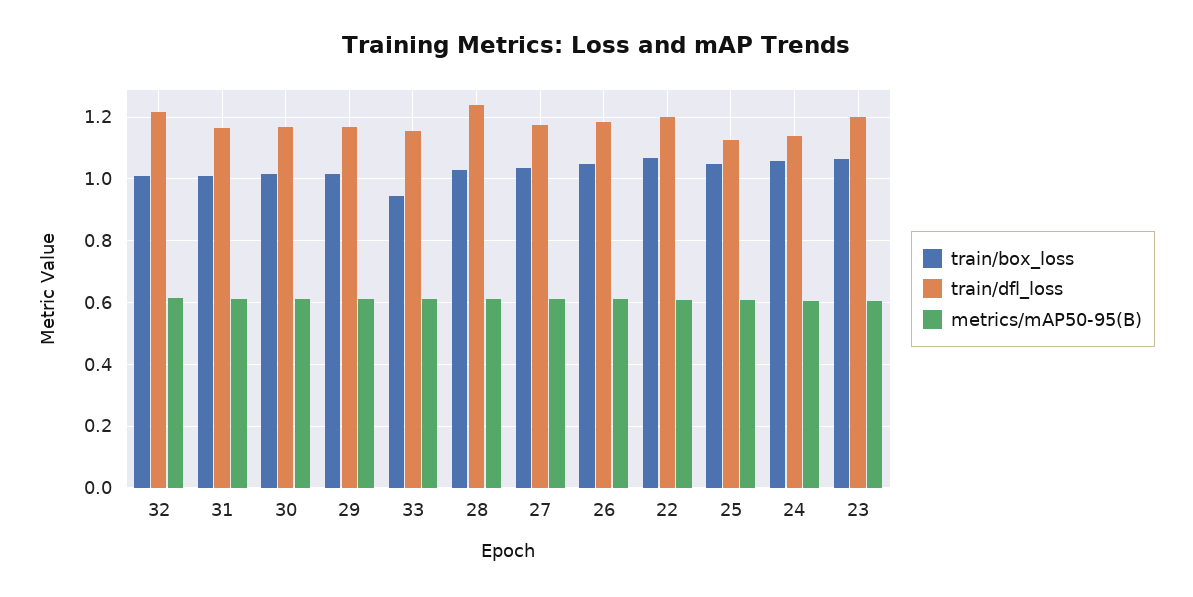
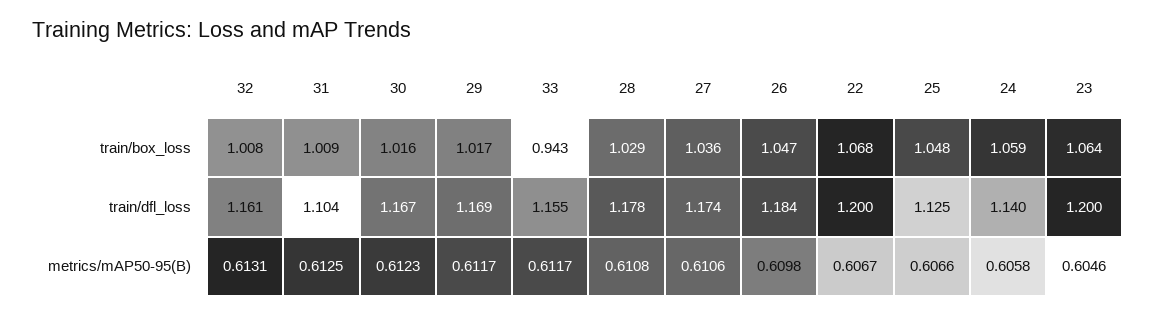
  {
    "train/box_loss": {
      "32": 1.008,
      "31": 1.009,
      "30": 1.016,
      "29": 1.017,
      "33": 0.943,
      "28": 1.029,
      "27": 1.036,
      "26": 1.047,
      "22": 1.068,
      "25": 1.048,
      "24": 1.059,
      "23": 1.064
    },
    "train/dfl_loss": {
-     "32": 1.22,
+     "32": 1.161,
-     "31": 1.16,
+     "31": 1.104,
      "30": 1.167,
      "29": 1.169,
      "33": 1.155,
-     "28": 1.24,
+     "28": 1.178,
      "27": 1.174,
      "26": 1.184,
      "22": 1.2,
      "25": 1.125,
      "24": 1.14,
      "23": 1.2
    },
    "metrics/mAP50-95(B)": {
      "32": 0.6131,
      "31": 0.6125,
      "30": 0.6123,
      "29": 0.6117,
      "33": 0.6117,
      "28": 0.6108,
      "27": 0.6106,
      "26": 0.6098,
      "22": 0.6067,
      "25": 0.6066,
      "24": 0.6058,
      "23": 0.6046
    }
  }

